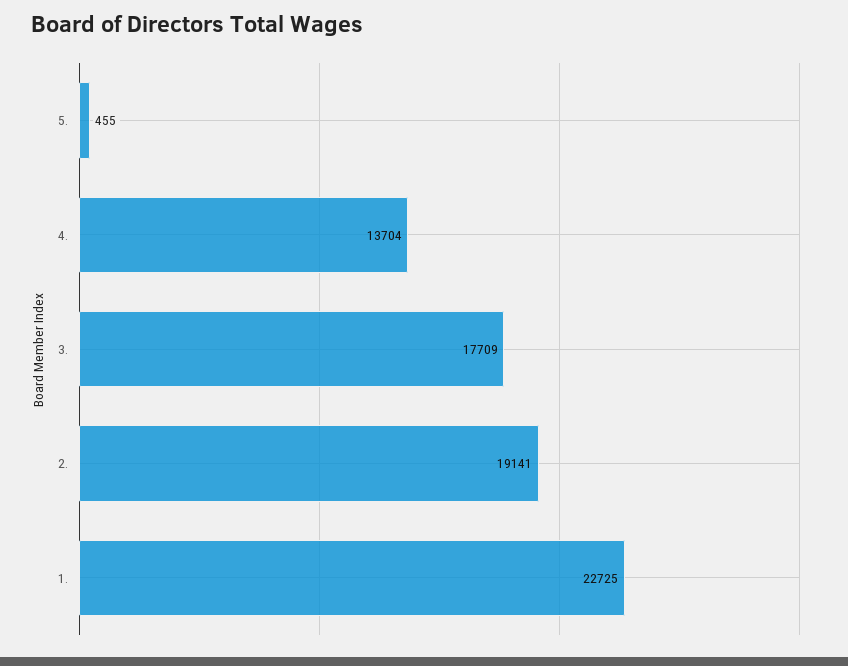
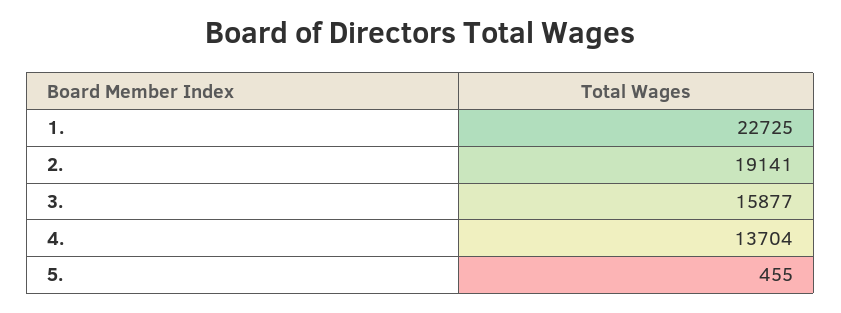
  {
    "5.": 455,
    "4.": 13704,
-   "3.": 17709,
+   "3.": 15877,
    "2.": 19141,
    "1.": 22725
  }

